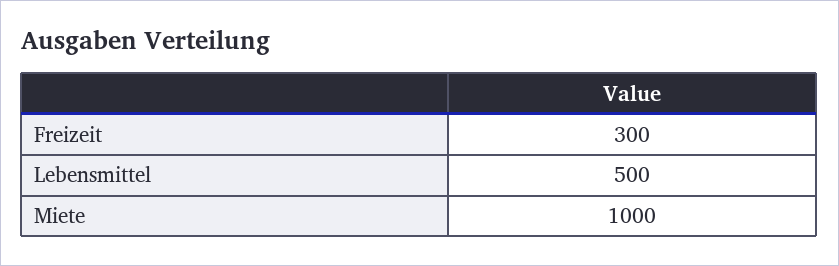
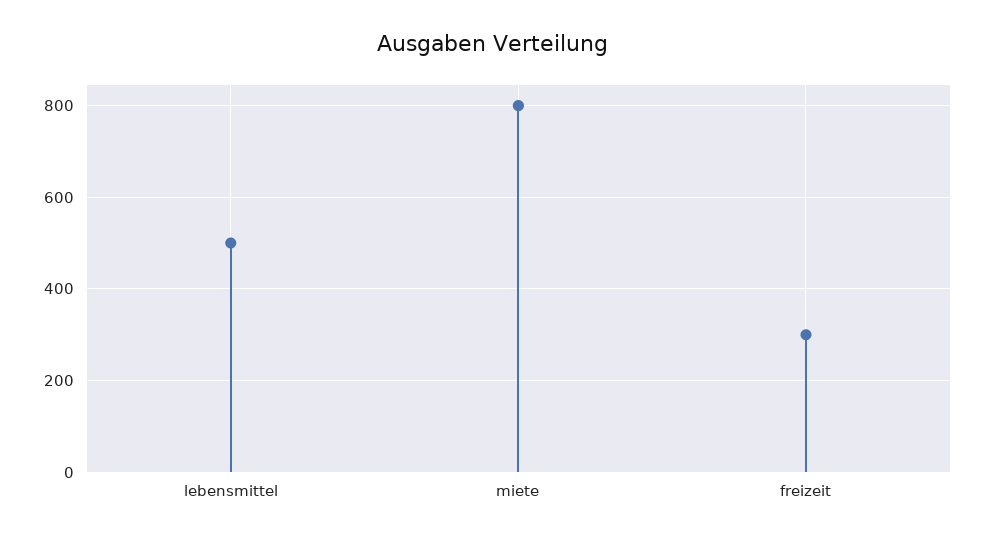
  {
    "Freizeit": 300,
    "Lebensmittel": 500,
-   "Miete": 1000
+   "Miete": 800
  }

